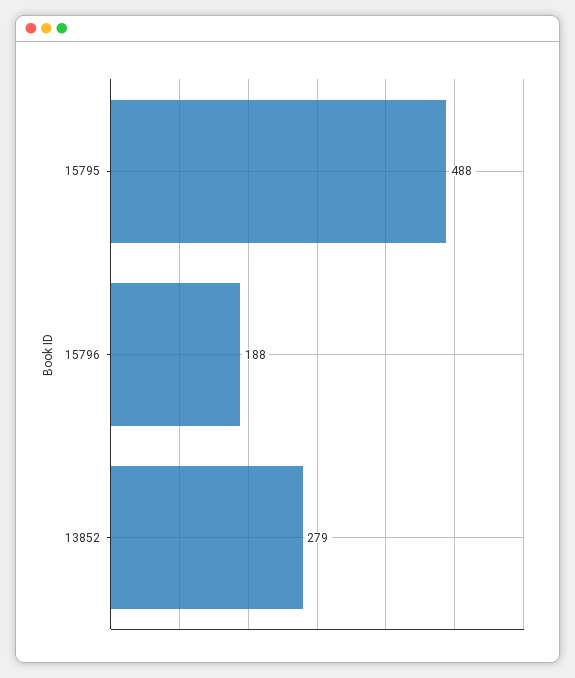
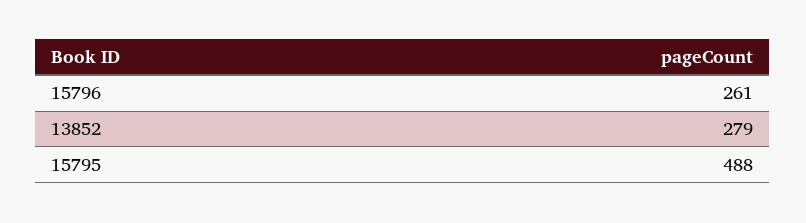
  {
    "15795": 488,
-   "15796": 188,
+   "15796": 261,
    "13852": 279
  }

